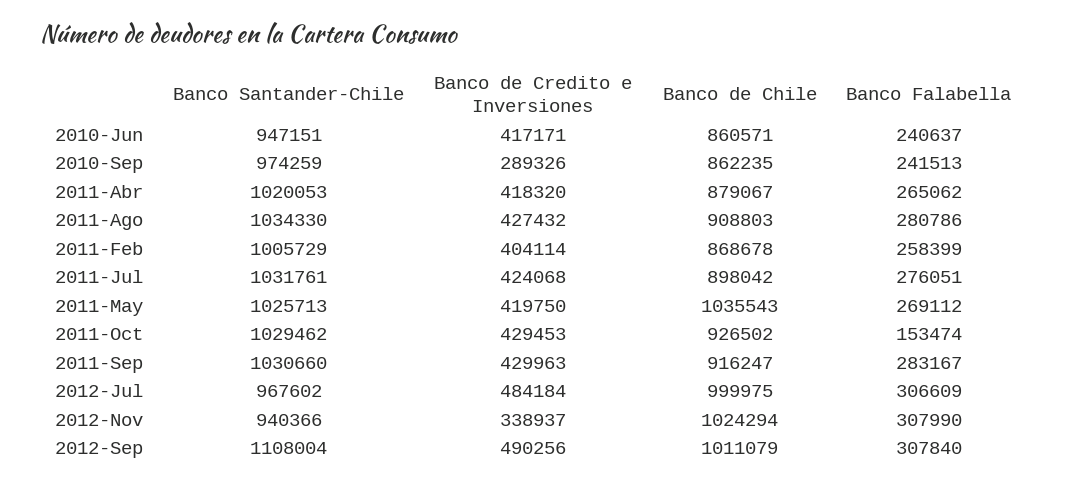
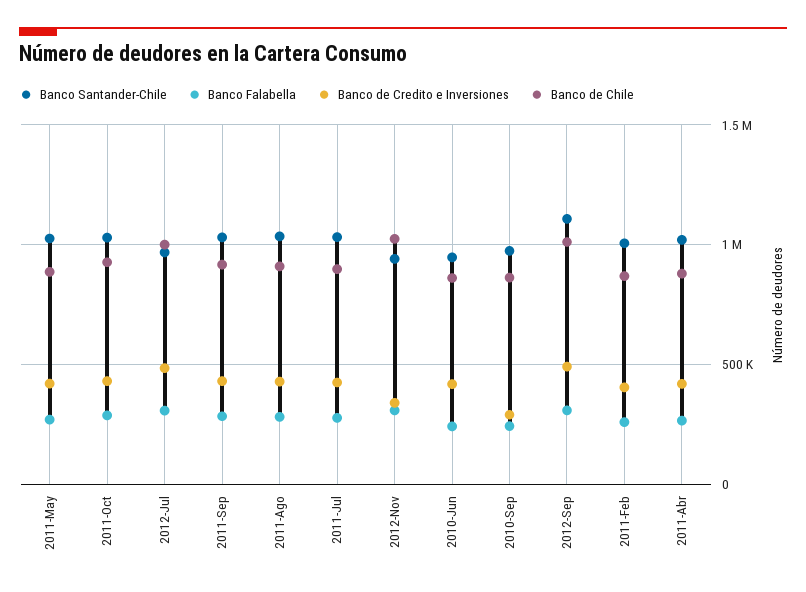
  {
    "Banco Santander-Chile": {
      "2010-Jun": 947151,
      "2010-Sep": 974259,
      "2011-Abr": 1020053,
      "2011-Ago": 1034330,
      "2011-Feb": 1005729,
      "2011-Jul": 1031761,
      "2011-May": 1025713,
      "2011-Oct": 1029462,
      "2011-Sep": 1030660,
      "2012-Jul": 967602,
      "2012-Nov": 940366,
      "2012-Sep": 1108004
    },
    "Banco de Credito e Inversiones": {
      "2010-Jun": 417171,
      "2010-Sep": 289326,
      "2011-Abr": 418320,
      "2011-Ago": 427432,
      "2011-Feb": 404114,
      "2011-Jul": 424068,
      "2011-May": 419750,
      "2011-Oct": 429453,
      "2011-Sep": 429963,
      "2012-Jul": 484184,
      "2012-Nov": 338937,
      "2012-Sep": 490256
    },
    "Banco de Chile": {
      "2010-Jun": 860571,
      "2010-Sep": 862235,
      "2011-Abr": 879067,
      "2011-Ago": 908803,
      "2011-Feb": 868678,
      "2011-Jul": 898042,
-     "2011-May": 1035543,
+     "2011-May": 900000,
      "2011-Oct": 926502,
      "2011-Sep": 916247,
      "2012-Jul": 999975,
      "2012-Nov": 1024294,
      "2012-Sep": 1011079
    },
    "Banco Falabella": {
      "2010-Jun": 240637,
      "2010-Sep": 241513,
      "2011-Abr": 265062,
      "2011-Ago": 280786,
      "2011-Feb": 258399,
      "2011-Jul": 276051,
      "2011-May": 269112,
-     "2011-Oct": 153474,
+     "2011-Oct": 300000,
      "2011-Sep": 283167,
      "2012-Jul": 306609,
      "2012-Nov": 307990,
      "2012-Sep": 307840
    }
  }

